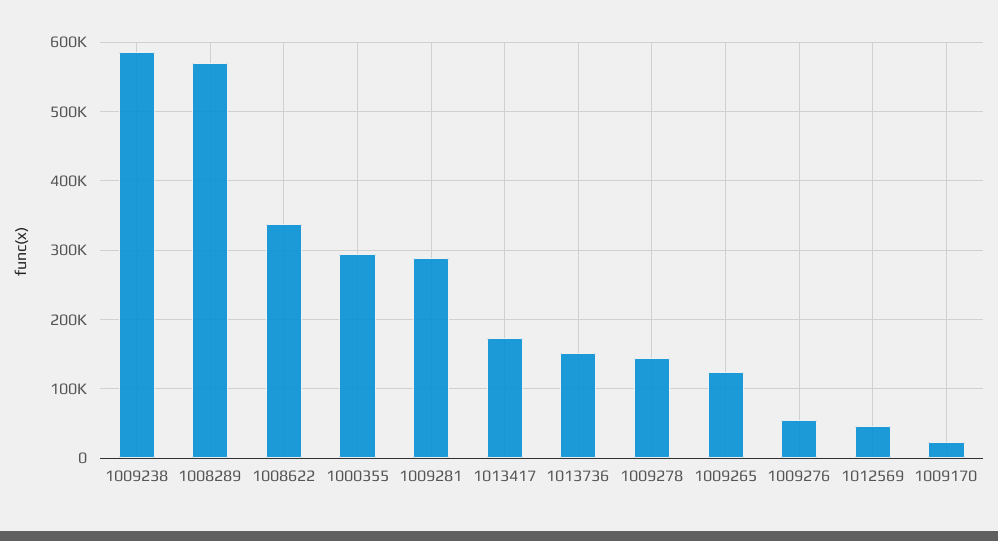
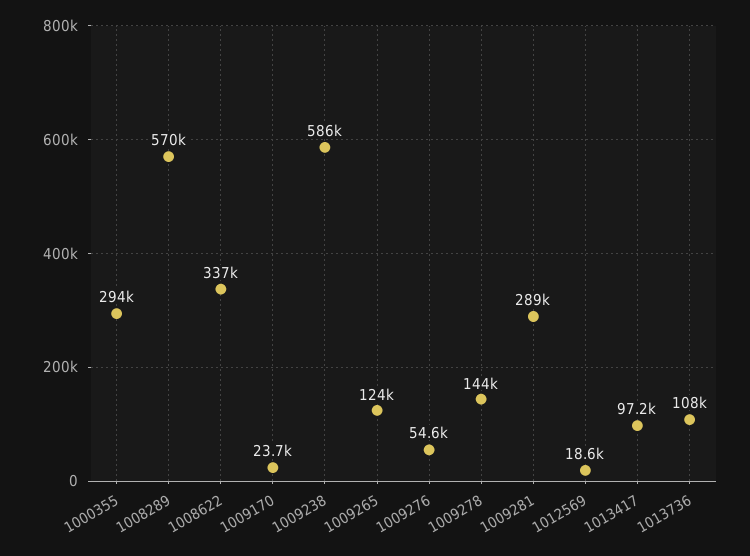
  {
    "1009238": 586000,
    "1008289": 570000,
    "1008622": 337000,
    "1000355": 294000,
    "1009281": 289000,
-   "1013417": 170000,
+   "1013417": 97200,
-   "1013736": 150000,
+   "1013736": 108000,
    "1009278": 144000,
    "1009265": 124000,
    "1009276": 54600,
-   "1012569": 50000,
+   "1012569": 18600,
    "1009170": 23700
  }

